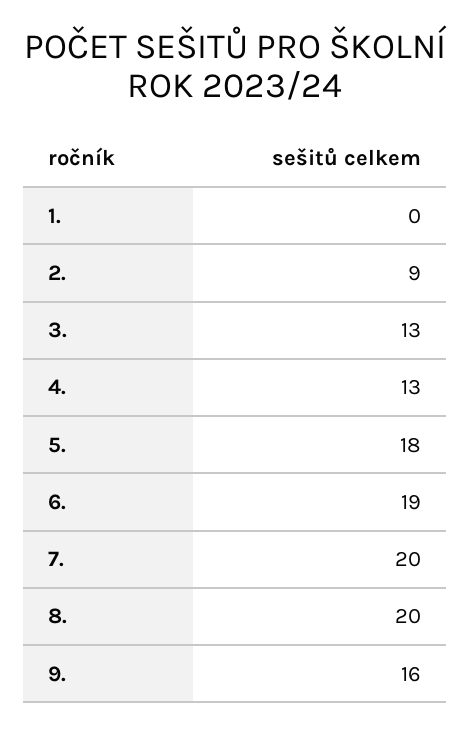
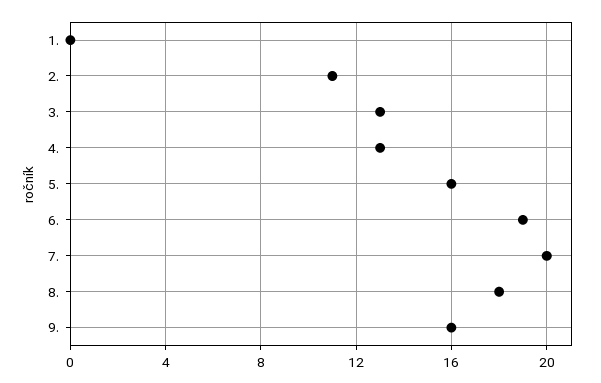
  {
    "1.": 0,
-   "2.": 9,
+   "2.": 11,
    "3.": 13,
    "4.": 13,
-   "5.": 18,
+   "5.": 16,
    "6.": 19,
    "7.": 20,
-   "8.": 20,
+   "8.": 18,
    "9.": 16
  }

